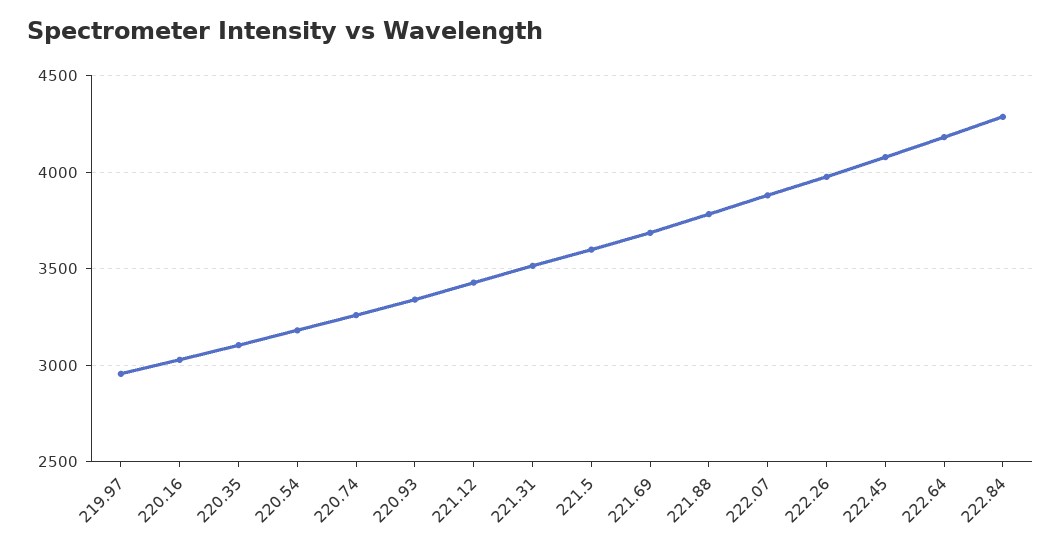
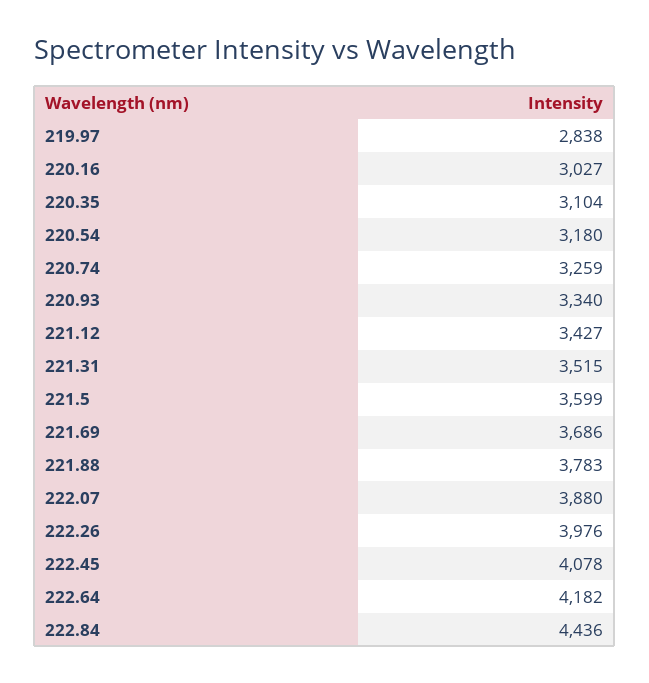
  {
-   "219.97": 2950,
+   "219.97": 2838,
    "220.16": 3027,
    "220.35": 3104,
    "220.54": 3180,
    "220.74": 3259,
    "220.93": 3340,
    "221.12": 3427,
    "221.31": 3515,
    "221.5": 3599,
    "221.69": 3686,
    "221.88": 3783,
    "222.07": 3880,
    "222.26": 3976,
    "222.45": 4078,
    "222.64": 4182,
-   "222.84": 4300
+   "222.84": 4436
  }

